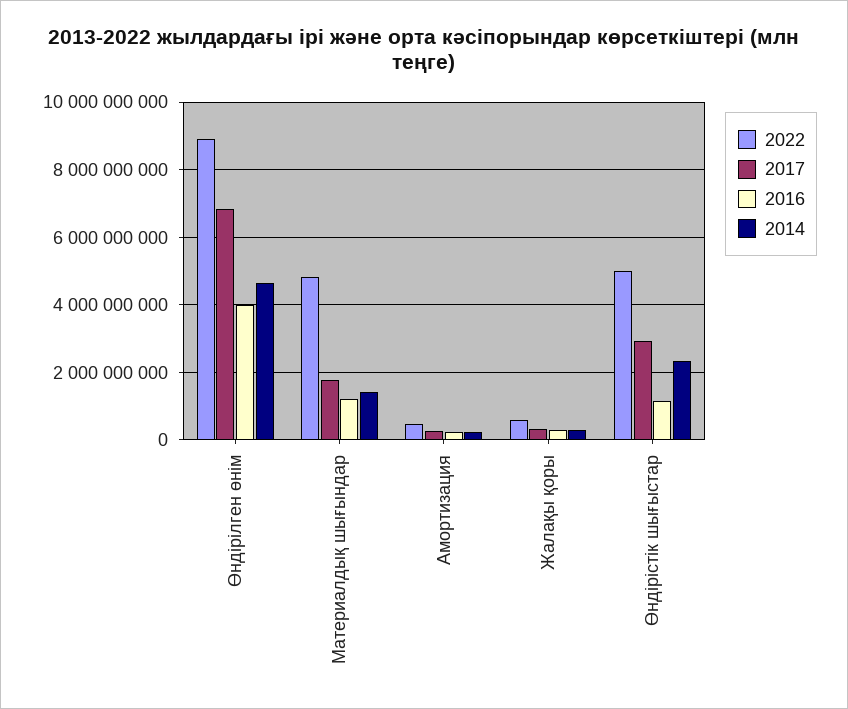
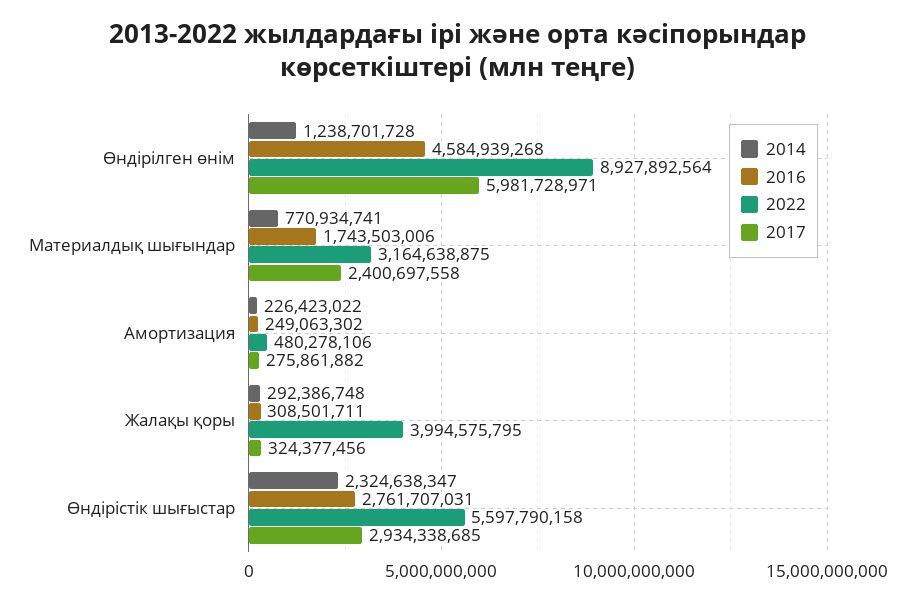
  {
    "2022": {
      "Өндірілген өнім": 8927892564,
-     "Материалдық шығындар": 4800000000,
+     "Материалдық шығындар": 3164638875,
      "Амортизация": 480278106,
-     "Жалақы қоры": 600000000,
+     "Жалақы қоры": 3994575795,
-     "Өндірістік шығыстар": 5000000000
+     "Өндірістік шығыстар": 5597790158
    },
    "2017": {
-     "Өндірілген өнім": 6800000000,
+     "Өндірілген өнім": 5981728971,
-     "Материалдық шығындар": 1800000000,
+     "Материалдық шығындар": 2400697558,
      "Амортизация": 275861882,
      "Жалақы қоры": 324377456,
      "Өндірістік шығыстар": 2934338685
    },
    "2016": {
-     "Өндірілген өнім": 4000000000,
+     "Өндірілген өнім": 4584939268,
-     "Материалдық шығындар": 1200000000,
+     "Материалдық шығындар": 1743503006,
      "Амортизация": 249063302,
      "Жалақы қоры": 308501711,
-     "Өндірістік шығыстар": 1200000000
+     "Өндірістік шығыстар": 2761707031
    },
    "2014": {
-     "Өндірілген өнім": 4600000000,
+     "Өндірілген өнім": 1238701728,
-     "Материалдық шығындар": 1400000000,
+     "Материалдық шығындар": 770934741,
      "Амортизация": 226423022,
      "Жалақы қоры": 292386748,
      "Өндірістік шығыстар": 2324638347
    }
  }

